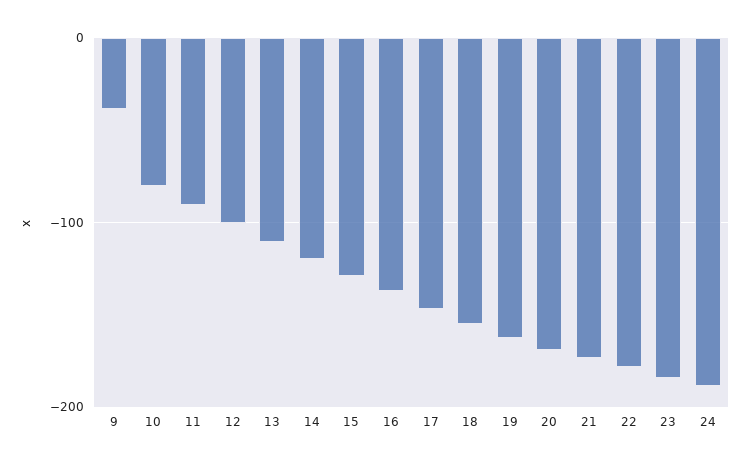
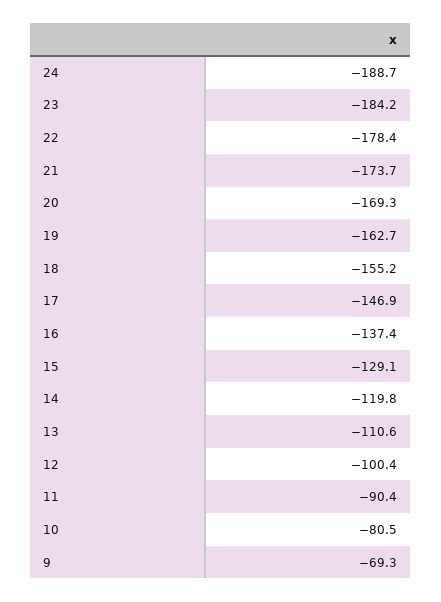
  {
-   "9": -40,
+   "9": -69.3,
    "10": -80.5,
    "11": -90.4,
    "12": -100.4,
    "13": -110.6,
    "14": -119.8,
    "15": -129.1,
    "16": -137.4,
    "17": -146.9,
    "18": -155.2,
    "19": -162.7,
    "20": -169.3,
    "21": -173.7,
    "22": -178.4,
    "23": -184.2,
    "24": -188.7
  }

